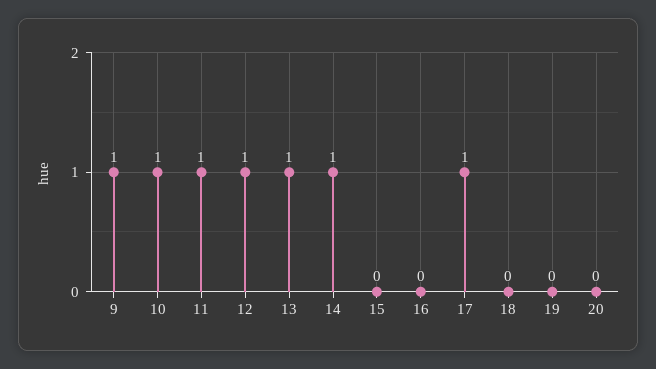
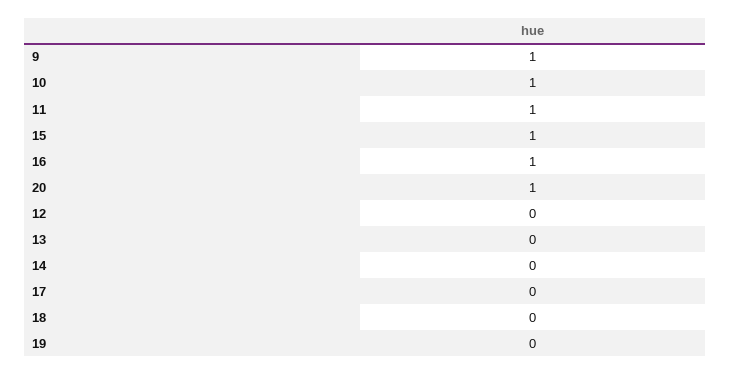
  {
    "9": 1,
    "10": 1,
    "11": 1,
-   "12": 1,
+   "12": 0,
-   "13": 1,
+   "13": 0,
-   "14": 1,
+   "14": 0,
-   "15": 0,
+   "15": 1,
-   "16": 0,
+   "16": 1,
-   "17": 1,
+   "17": 0,
    "18": 0,
    "19": 0,
-   "20": 0
+   "20": 1
  }

